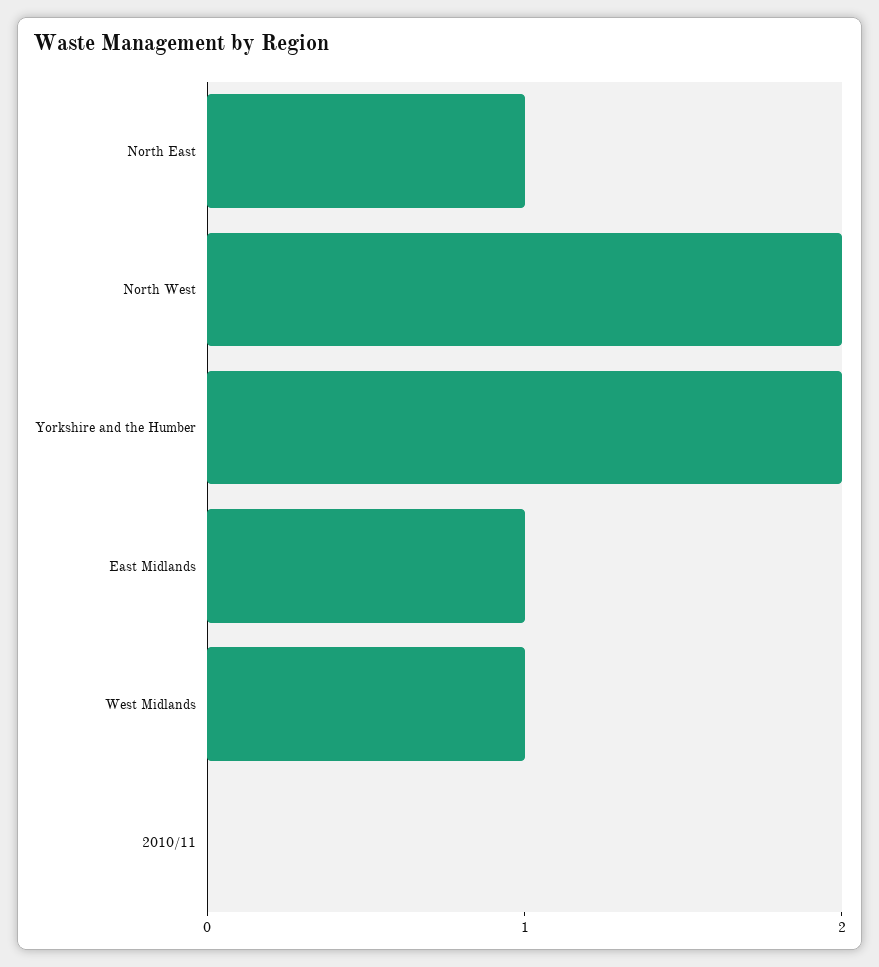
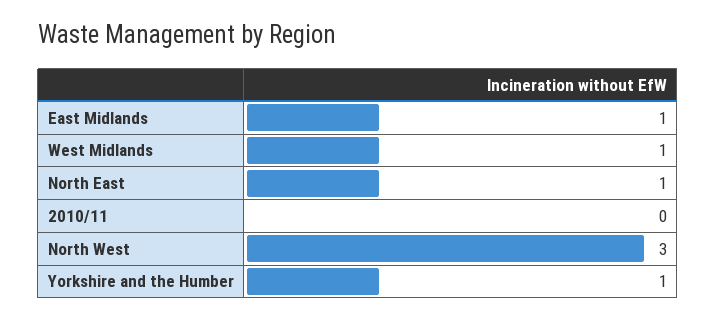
  {
    "North East": 1,
-   "North West": 2,
+   "North West": 3,
-   "Yorkshire and the Humber": 2,
+   "Yorkshire and the Humber": 1,
    "East Midlands": 1,
    "West Midlands": 1,
    "2010/11": 0
  }

